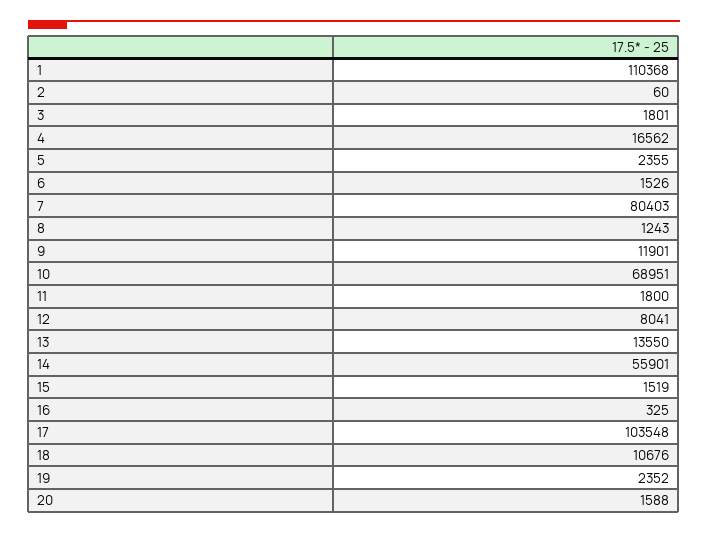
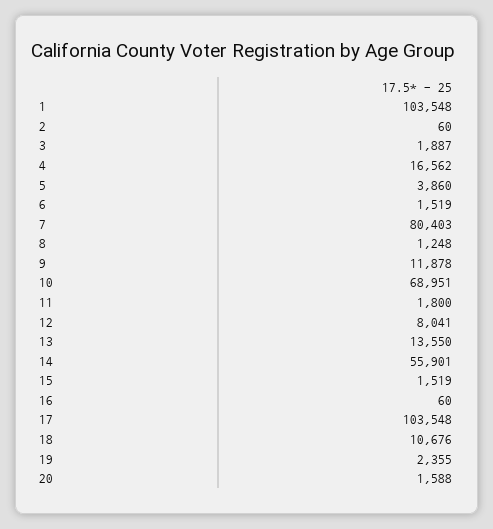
  {
-   "1": 110368,
+   "1": 103548,
    "2": 60,
-   "3": 1801,
+   "3": 1887,
    "4": 16562,
-   "5": 2355,
+   "5": 3860,
-   "6": 1526,
+   "6": 1519,
    "7": 80403,
-   "8": 1243,
+   "8": 1248,
-   "9": 11901,
+   "9": 11878,
    "10": 68951,
    "11": 1800,
    "12": 8041,
    "13": 13550,
    "14": 55901,
    "15": 1519,
-   "16": 325,
+   "16": 60,
    "17": 103548,
    "18": 10676,
-   "19": 2352,
+   "19": 2355,
    "20": 1588
  }

